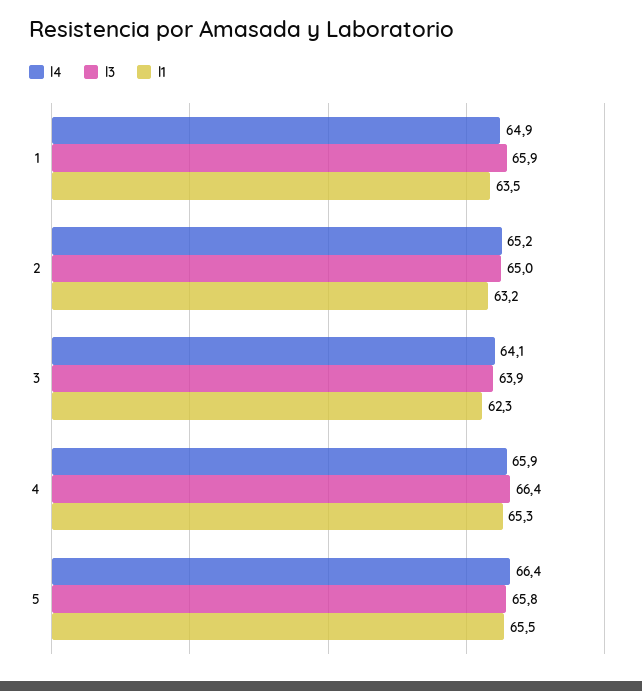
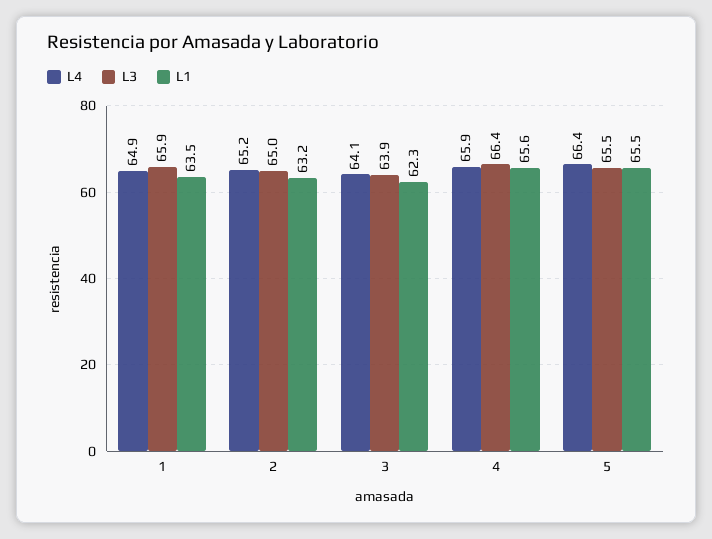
  {
    "l4": {
      "1": 64.9,
      "2": 65.2,
      "3": 64.1,
      "4": 65.9,
      "5": 66.4
    },
    "l3": {
      "1": 65.9,
      "2": 65,
      "3": 63.9,
      "4": 66.4,
-     "5": 65.8
+     "5": 65.5
    },
    "l1": {
      "1": 63.5,
      "2": 63.2,
      "3": 62.3,
-     "4": 65.3,
+     "4": 65.6,
      "5": 65.5
    }
  }

